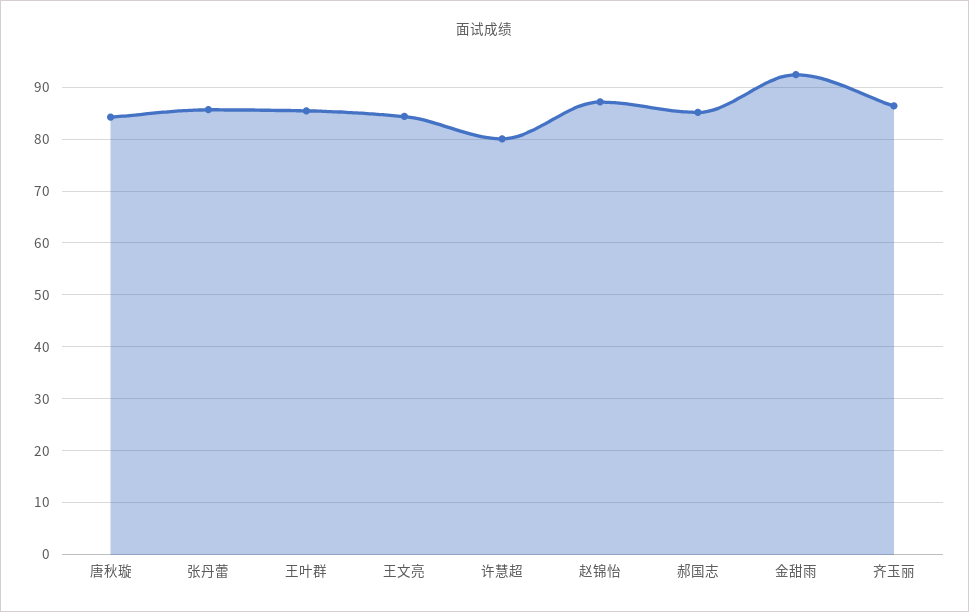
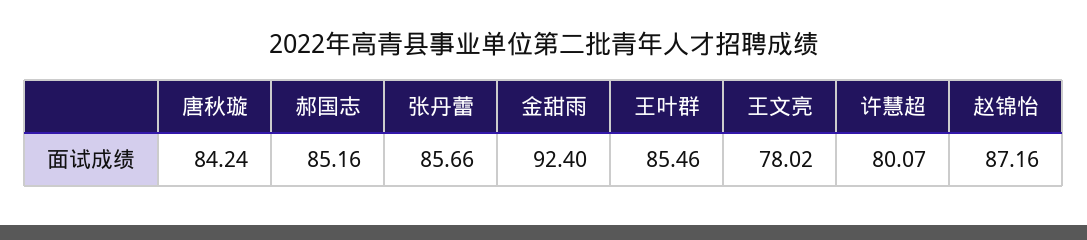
  {
    "唐秋璇": 84.24,
    "张丹蕾": 85.66,
    "王叶群": 85.46,
-   "王文亮": 84,
+   "王文亮": 78.02,
    "许慧超": 80.07,
    "赵锦怡": 87.16,
    "郝国志": 85.16,
-   "金甜雨": 92.4,
+   "金甜雨": 92.4
-   "齐玉丽": 86
  }

